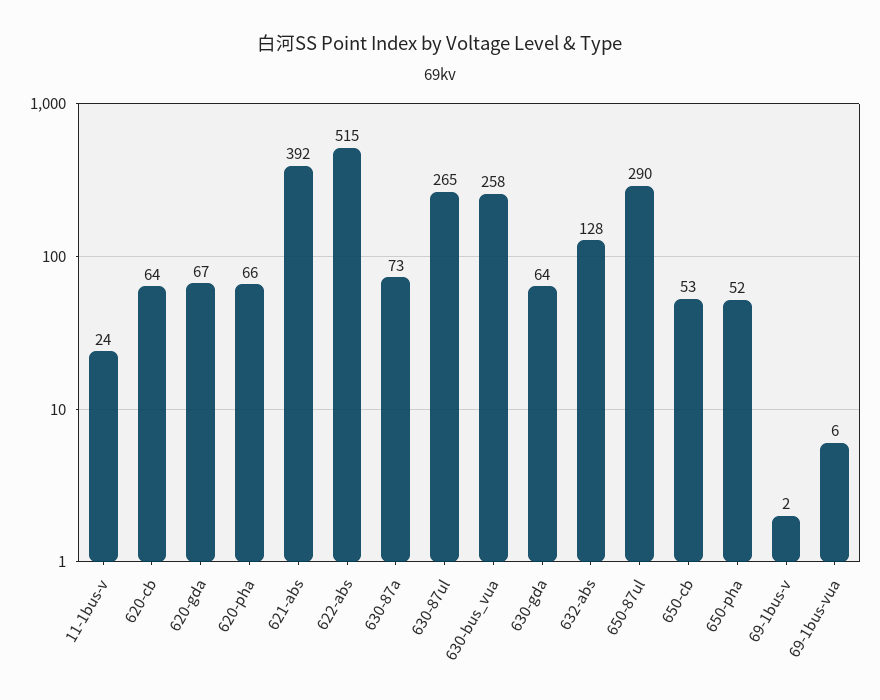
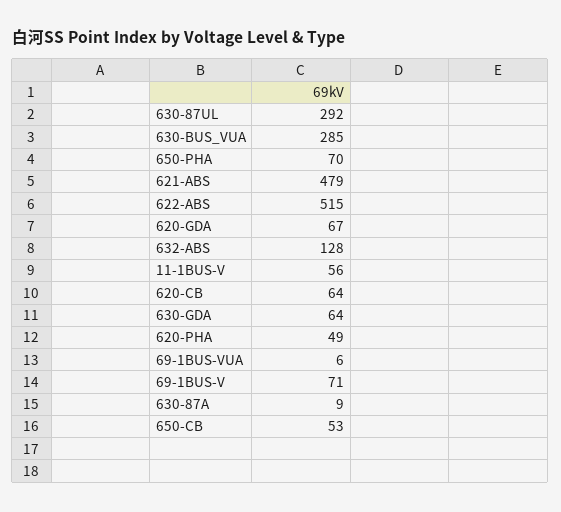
  {
-   "11-1bus-v": 24,
+   "11-1bus-v": 56,
    "620-cb": 64,
    "620-gda": 67,
-   "620-pha": 66,
+   "620-pha": 49,
-   "621-abs": 392,
+   "621-abs": 479,
    "622-abs": 515,
-   "630-87a": 73,
+   "630-87a": 9,
-   "630-87ul": 265,
+   "630-87ul": 292,
-   "630-bus_vua": 258,
+   "630-bus_vua": 285,
    "630-gda": 64,
    "632-abs": 128,
-   "650-87ul": 290,
    "650-cb": 53,
-   "650-pha": 52,
+   "650-pha": 70,
-   "69-1bus-v": 2,
+   "69-1bus-v": 71,
    "69-1bus-vua": 6
  }

